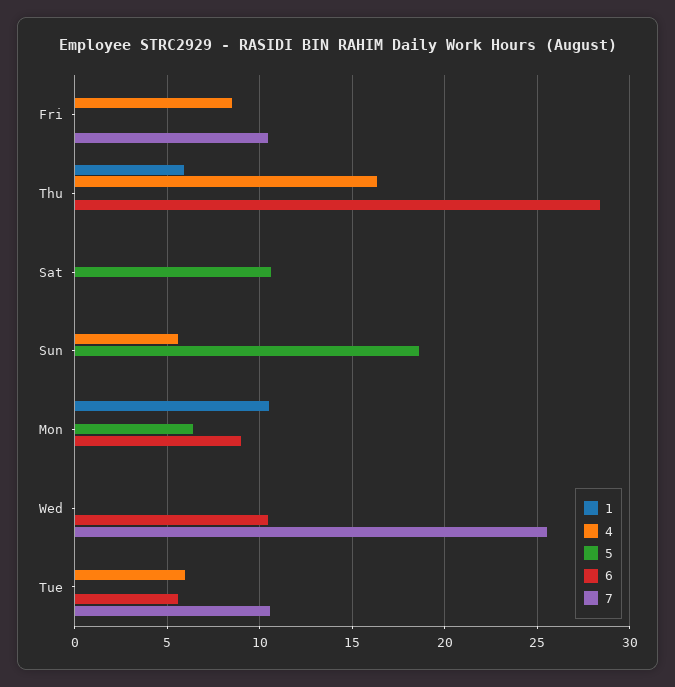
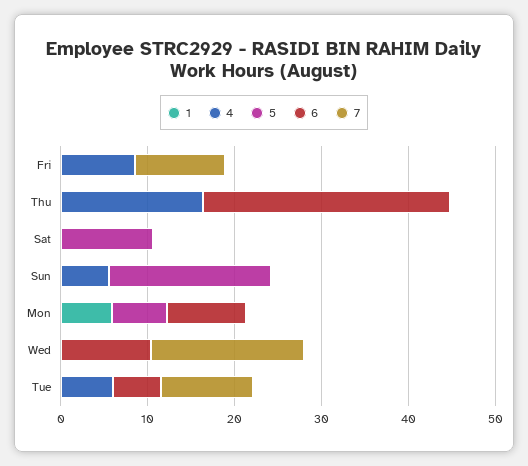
  {
    "1": {
      "Fri": 0,
-     "Thu": 6,
+     "Thu": 0,
      "Sat": 0,
      "Sun": 0,
-     "Mon": 10.5,
+     "Mon": 6,
      "Wed": 0,
      "Tue": 0
    },
    "4": {
      "Fri": 8.5,
      "Thu": 16.5,
      "Sat": 0,
      "Sun": 5.5,
      "Mon": 0,
      "Wed": 0,
      "Tue": 6
    },
    "5": {
      "Fri": 0,
      "Thu": 0,
      "Sat": 10.5,
      "Sun": 18.5,
      "Mon": 6.5,
      "Wed": 0,
      "Tue": 0
    },
    "6": {
      "Fri": 0,
      "Thu": 28.5,
      "Sat": 0,
      "Sun": 0,
      "Mon": 9,
      "Wed": 10.5,
      "Tue": 5.5
    },
    "7": {
      "Fri": 10.5,
      "Thu": 0,
      "Sat": 0,
      "Sun": 0,
      "Mon": 0,
-     "Wed": 25.5,
+     "Wed": 18,
      "Tue": 10.5
    }
  }

